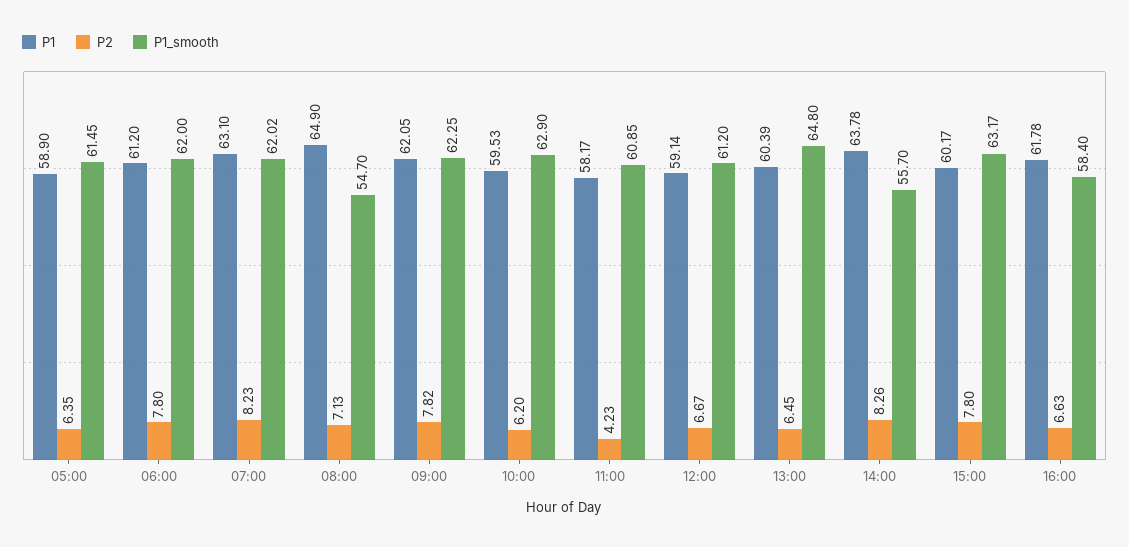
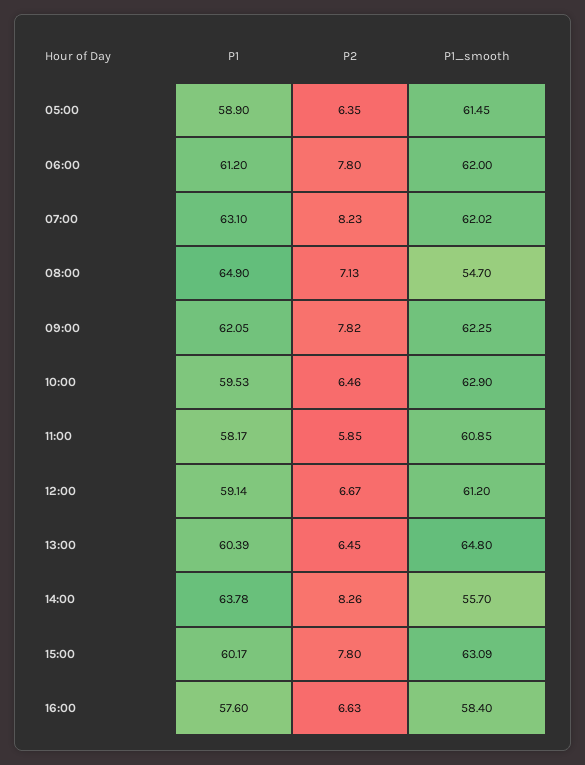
  {
    "P1": {
      "05:00": 58.9,
      "06:00": 61.2,
      "07:00": 63.1,
      "08:00": 64.9,
      "09:00": 62.05,
      "10:00": 59.53,
      "11:00": 58.17,
      "12:00": 59.14,
      "13:00": 60.39,
      "14:00": 63.78,
      "15:00": 60.17,
-     "16:00": 61.78
+     "16:00": 57.6
    },
    "P2": {
      "05:00": 6.35,
      "06:00": 7.8,
      "07:00": 8.23,
      "08:00": 7.13,
      "09:00": 7.82,
-     "10:00": 6.2,
+     "10:00": 6.46,
-     "11:00": 4.23,
+     "11:00": 5.85,
      "12:00": 6.67,
      "13:00": 6.45,
      "14:00": 8.26,
      "15:00": 7.8,
      "16:00": 6.63
    },
    "P1_smooth": {
      "05:00": 61.45,
      "06:00": 62,
      "07:00": 62.02,
      "08:00": 54.7,
      "09:00": 62.25,
      "10:00": 62.9,
      "11:00": 60.85,
      "12:00": 61.2,
      "13:00": 64.8,
      "14:00": 55.7,
-     "15:00": 63.17,
+     "15:00": 63.09,
      "16:00": 58.4
    }
  }

